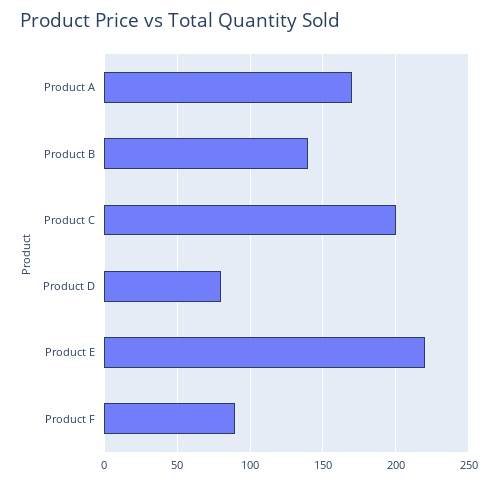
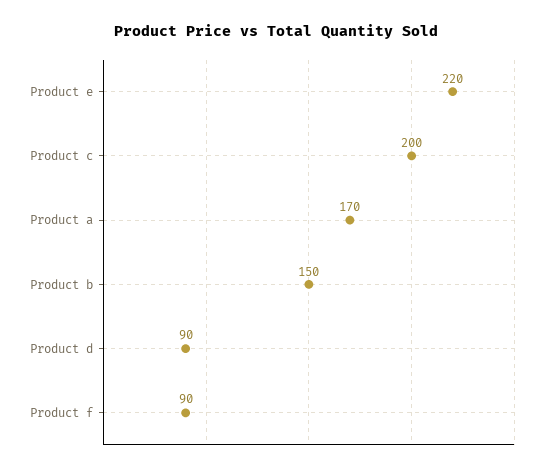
  {
    "Product A": 170,
-   "Product B": 140,
+   "Product B": 150,
    "Product C": 200,
-   "Product D": 80,
+   "Product D": 90,
    "Product E": 220,
    "Product F": 90
  }

